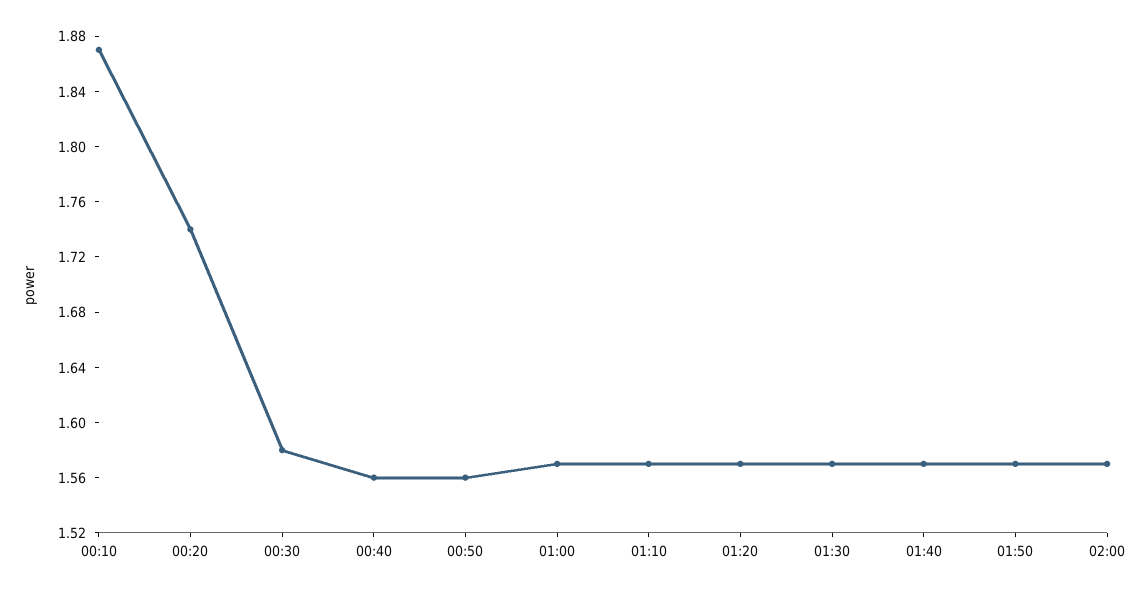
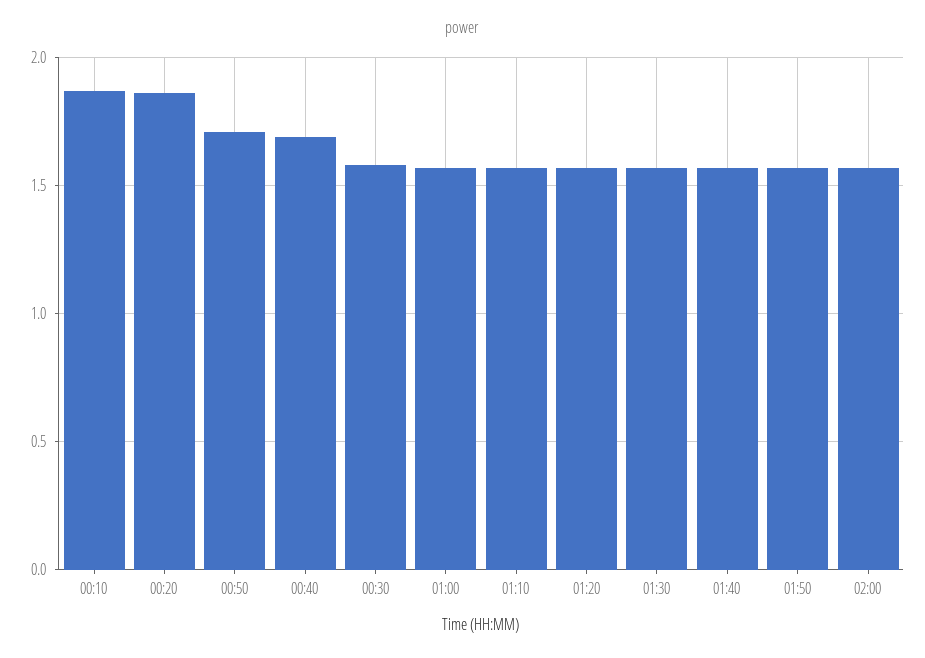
  {
    "00:10": 1.87,
-   "00:20": 1.74,
+   "00:20": 1.85,
    "00:30": 1.58,
-   "00:40": 1.56,
+   "00:40": 1.7,
-   "00:50": 1.56,
+   "00:50": 1.7,
    "01:00": 1.57,
    "01:10": 1.57,
    "01:20": 1.57,
    "01:30": 1.57,
    "01:40": 1.57,
    "01:50": 1.57,
    "02:00": 1.57
  }

